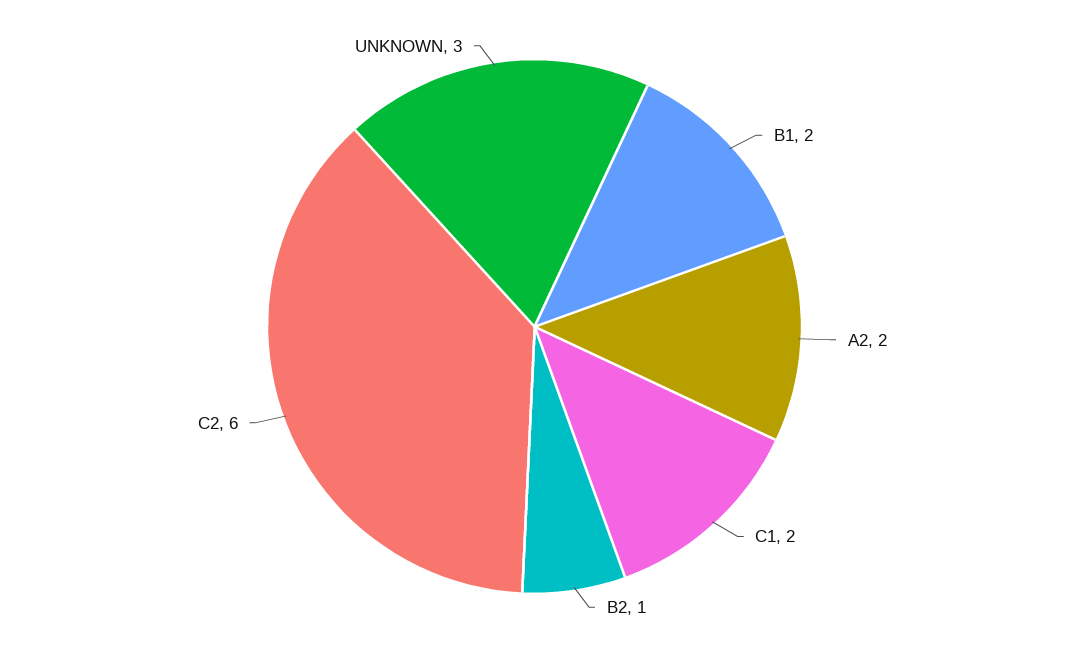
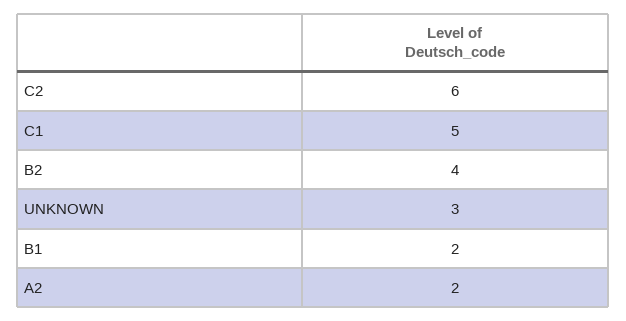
  {
    "B1": 2,
    "A2": 2,
-   "C1": 2,
+   "C1": 5,
-   "B2": 1,
+   "B2": 4,
    "C2": 6,
    "UNKNOWN": 3
  }

